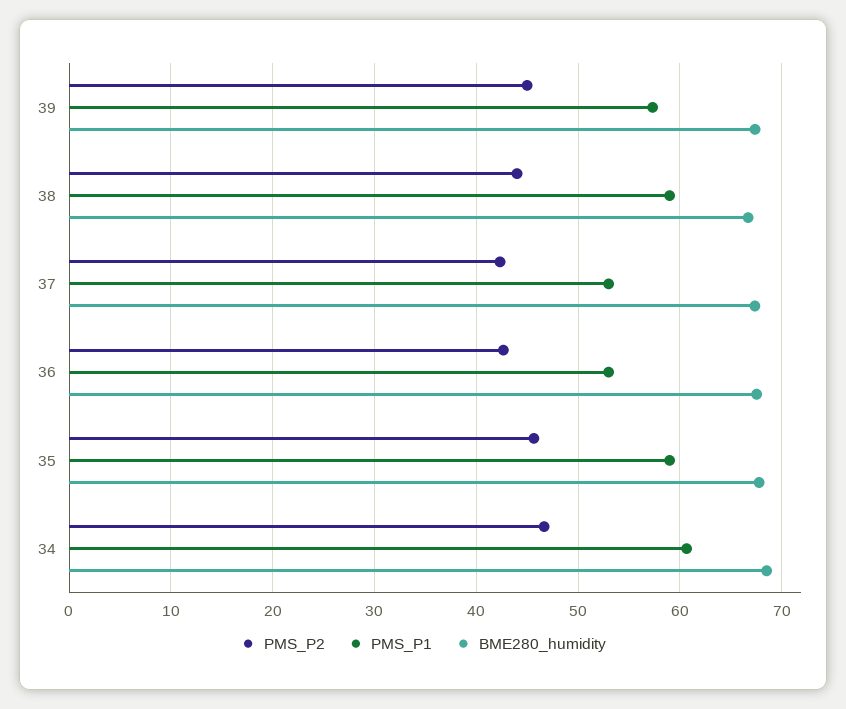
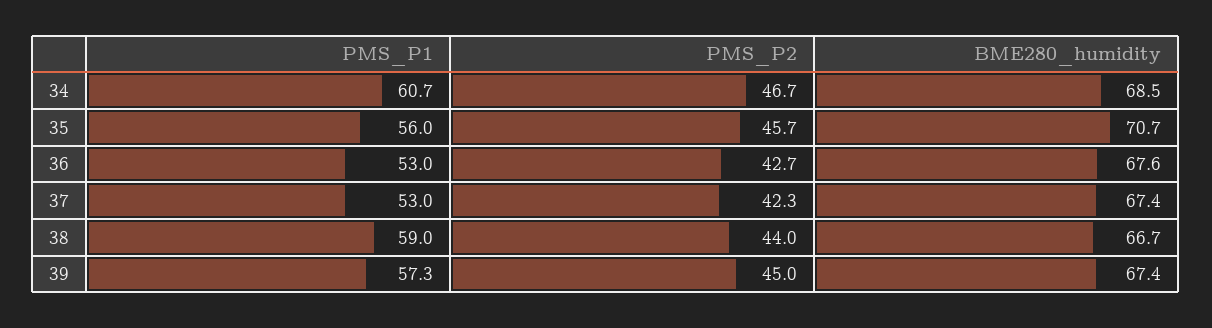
  {
    "PMS_P2": {
      "39": 45,
      "38": 44,
      "37": 42.3,
      "36": 42.7,
      "35": 45.7,
      "34": 46.7
    },
    "PMS_P1": {
      "39": 57.3,
      "38": 59,
      "37": 53,
      "36": 53,
-     "35": 59,
+     "35": 56,
      "34": 60.7
    },
    "BME280_humidity": {
      "39": 67.4,
      "38": 66.7,
      "37": 67.4,
      "36": 67.6,
-     "35": 68,
+     "35": 70.7,
      "34": 68.5
    }
  }

